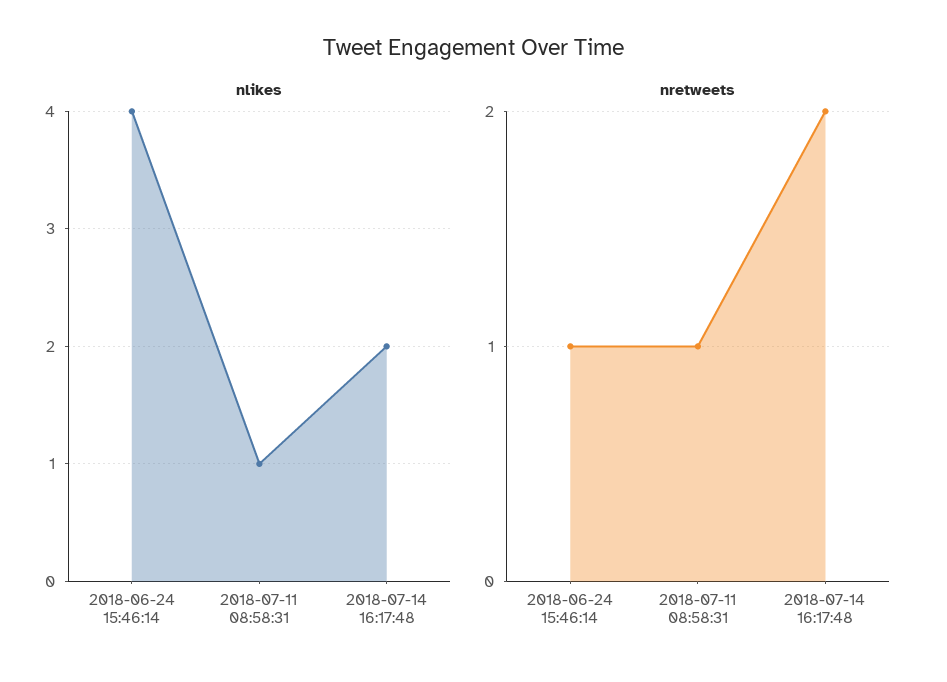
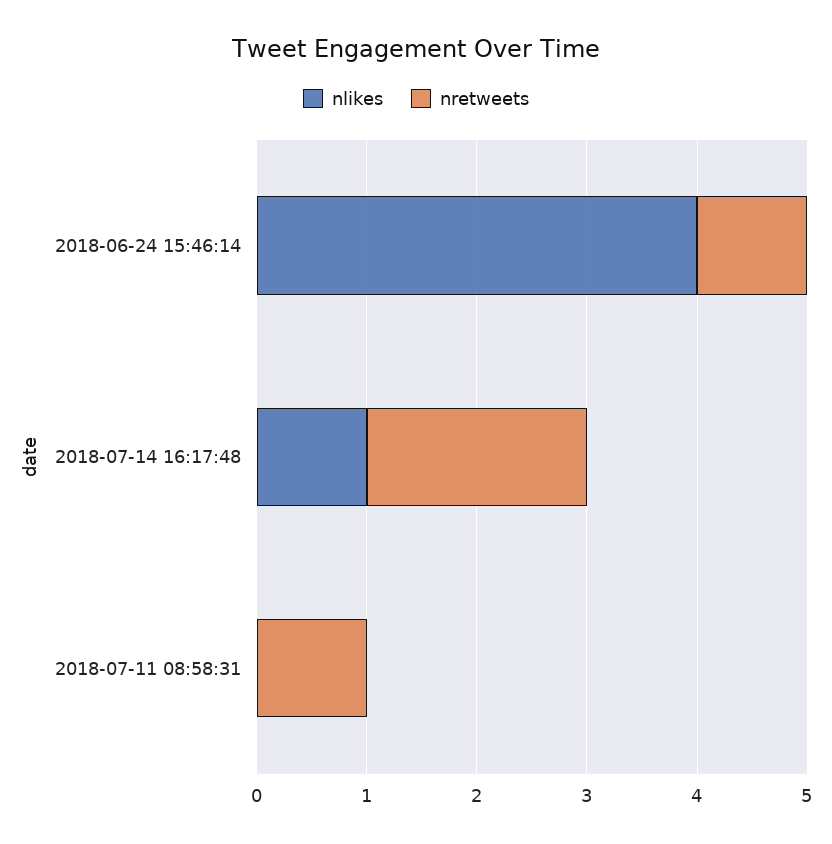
  {
    "nlikes": {
      "2018-06-24 15:46:14": 4,
-     "2018-07-11 08:58:31": 1,
+     "2018-07-11 08:58:31": 0,
-     "2018-07-14 16:17:48": 2
+     "2018-07-14 16:17:48": 1
    },
    "nretweets": {
      "2018-06-24 15:46:14": 1,
      "2018-07-11 08:58:31": 1,
      "2018-07-14 16:17:48": 2
    }
  }

